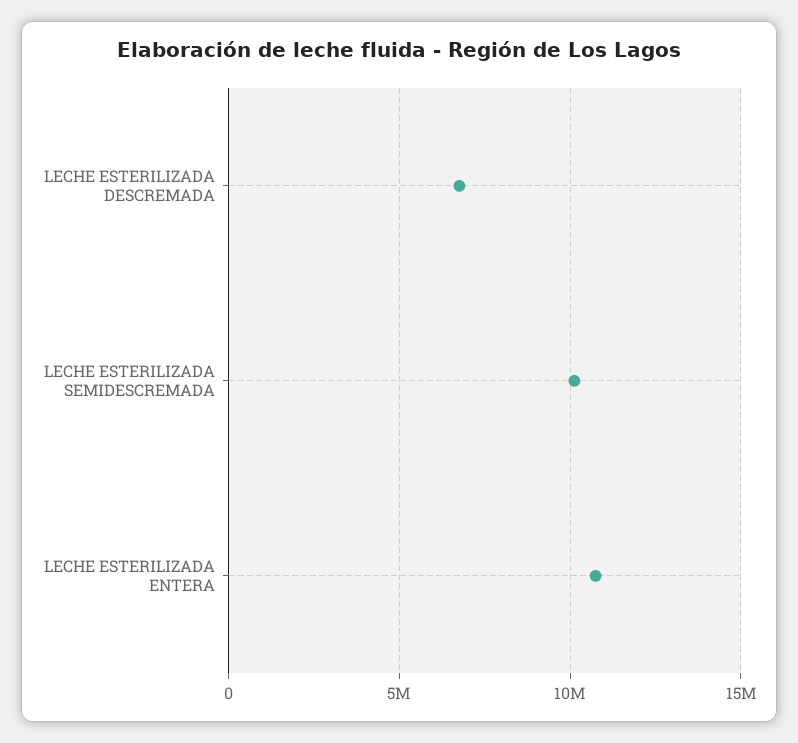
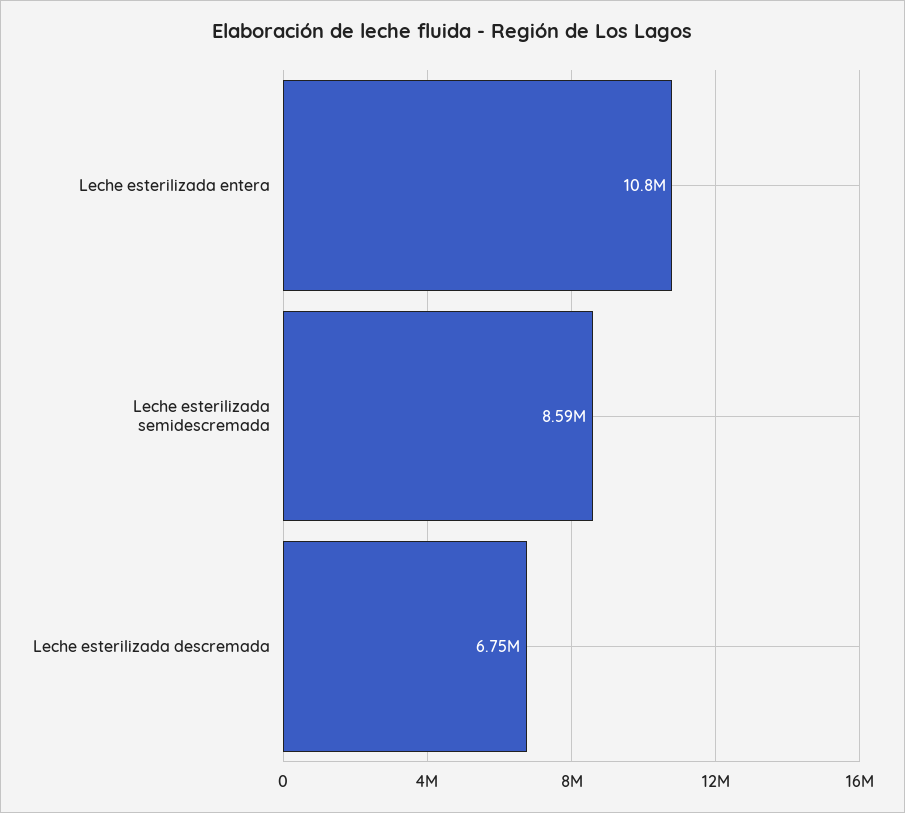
  {
    "LECHE ESTERILIZADA DESCREMADA": 6750000,
-   "LECHE ESTERILIZADA SEMIDESCREMADA": 10000000,
+   "LECHE ESTERILIZADA SEMIDESCREMADA": 8590000,
    "LECHE ESTERILIZADA ENTERA": 10800000
  }

